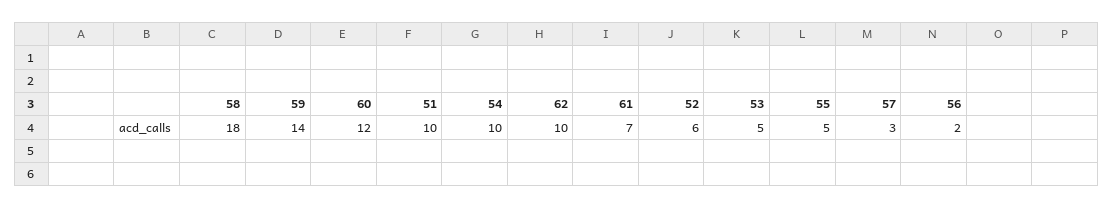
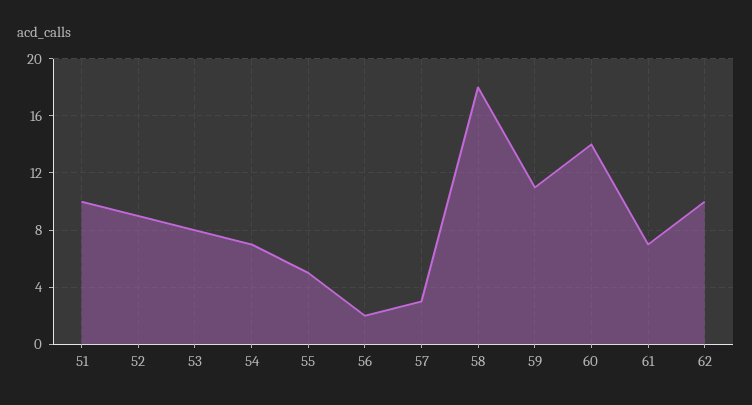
  {
    "58": 18,
-   "59": 14,
+   "59": 11,
-   "60": 12,
+   "60": 14,
    "51": 10,
-   "54": 10,
+   "54": 7,
    "62": 10,
    "61": 7,
-   "52": 6,
+   "52": 9,
-   "53": 5,
+   "53": 8,
    "55": 5,
    "57": 3,
    "56": 2
  }

